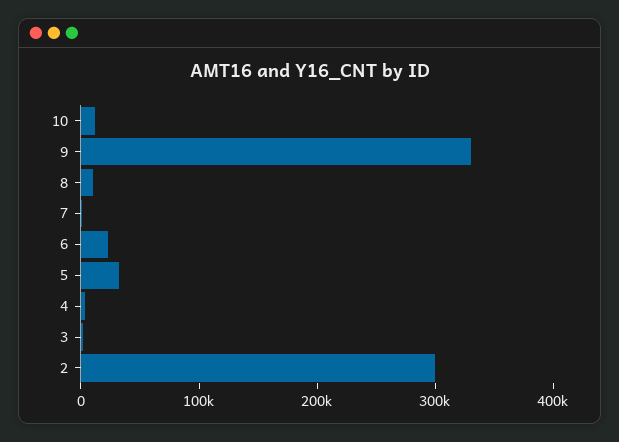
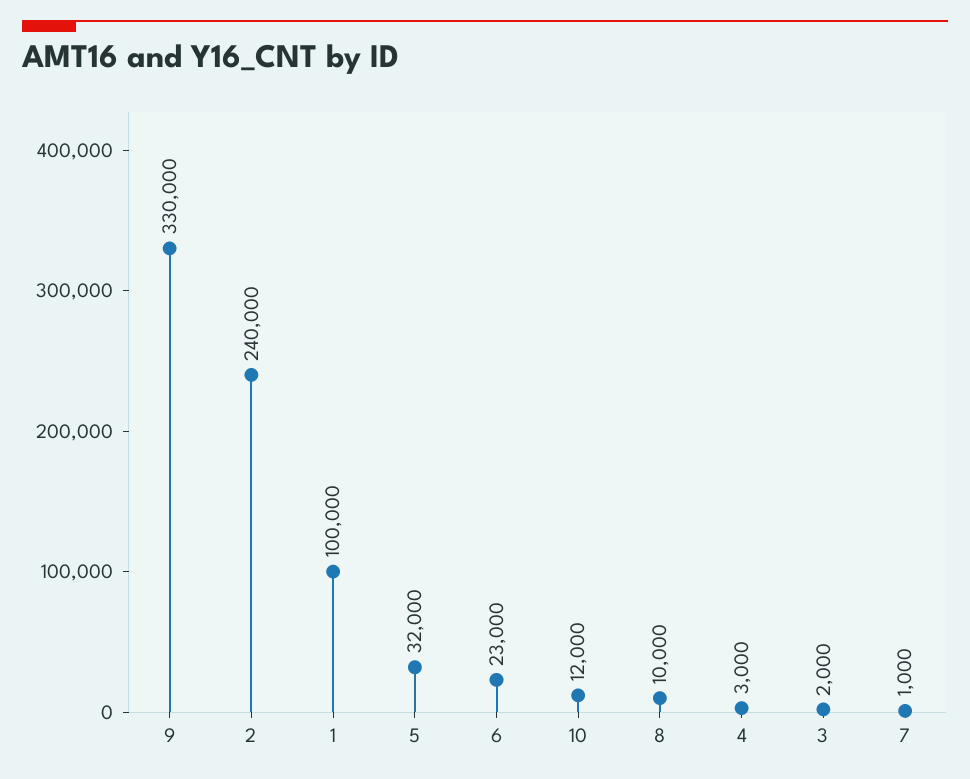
  {
    "10": 12000,
    "9": 330000,
    "8": 10000,
    "7": 1000,
    "6": 23000,
    "5": 32000,
    "4": 3000,
    "3": 2000,
-   "2": 300000
+   "2": 240000,
+   "1": 100000
  }

